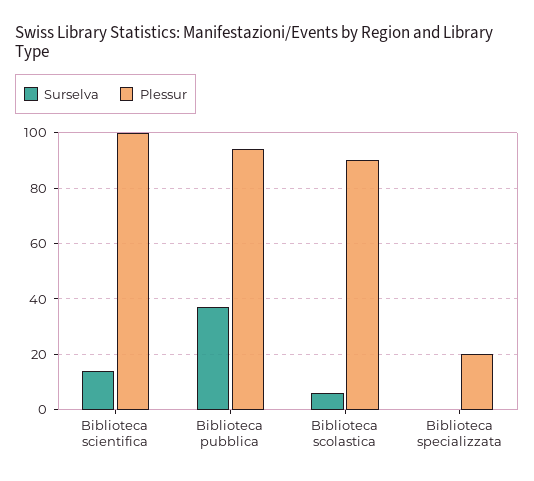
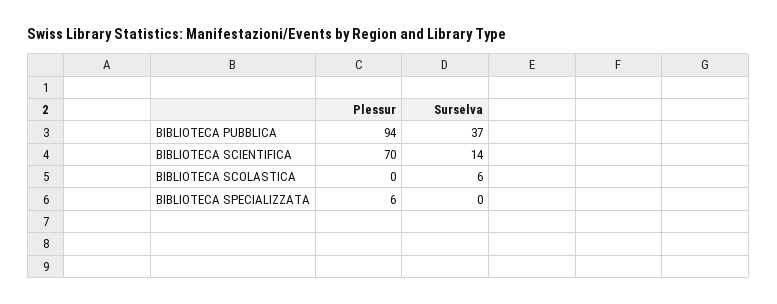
  {
    "Surselva": {
      "Biblioteca scientifica": 14,
      "Biblioteca pubblica": 37,
      "Biblioteca scolastica": 6,
      "Biblioteca specializzata": 0
    },
    "Plessur": {
-     "Biblioteca scientifica": 100,
+     "Biblioteca scientifica": 70,
      "Biblioteca pubblica": 94,
-     "Biblioteca scolastica": 90,
+     "Biblioteca scolastica": 0,
-     "Biblioteca specializzata": 20
+     "Biblioteca specializzata": 6
    }
  }

